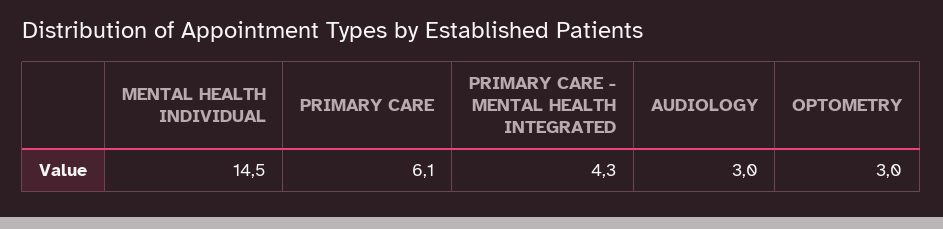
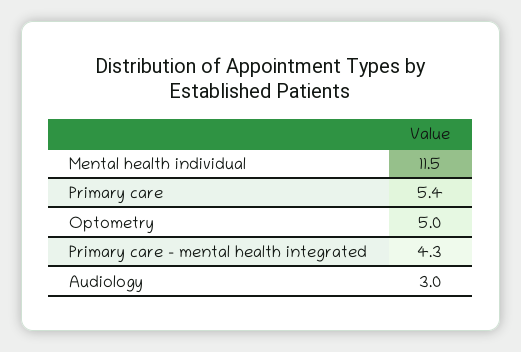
  {
-   "MENTAL HEALTH INDIVIDUAL": 14.5,
+   "MENTAL HEALTH INDIVIDUAL": 11.5,
-   "PRIMARY CARE": 6.1,
+   "PRIMARY CARE": 5.4,
    "PRIMARY CARE - MENTAL HEALTH INTEGRATED": 4.3,
    "AUDIOLOGY": 3,
-   "OPTOMETRY": 3
+   "OPTOMETRY": 5
  }

